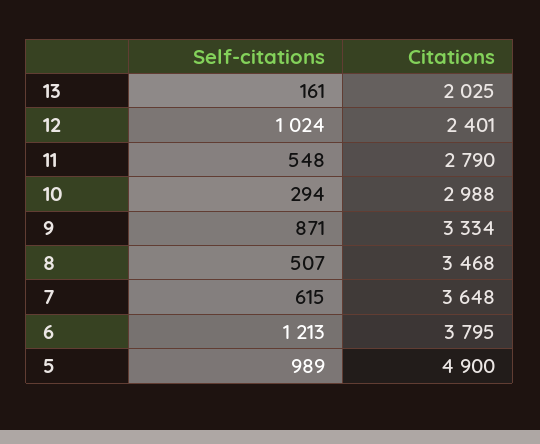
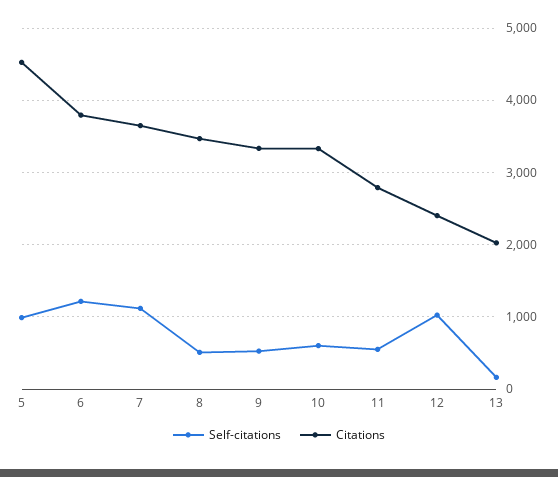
  {
    "Self-citations": {
      "13": 161,
      "12": 1024,
      "11": 548,
-     "10": 294,
+     "10": 600,
-     "9": 871,
+     "9": 500,
      "8": 507,
-     "7": 615,
+     "7": 1100,
      "6": 1213,
      "5": 989
    },
    "Citations": {
      "13": 2025,
      "12": 2401,
      "11": 2790,
-     "10": 2988,
+     "10": 3300,
      "9": 3334,
      "8": 3468,
      "7": 3648,
      "6": 3795,
-     "5": 4900
+     "5": 4500
    }
  }

